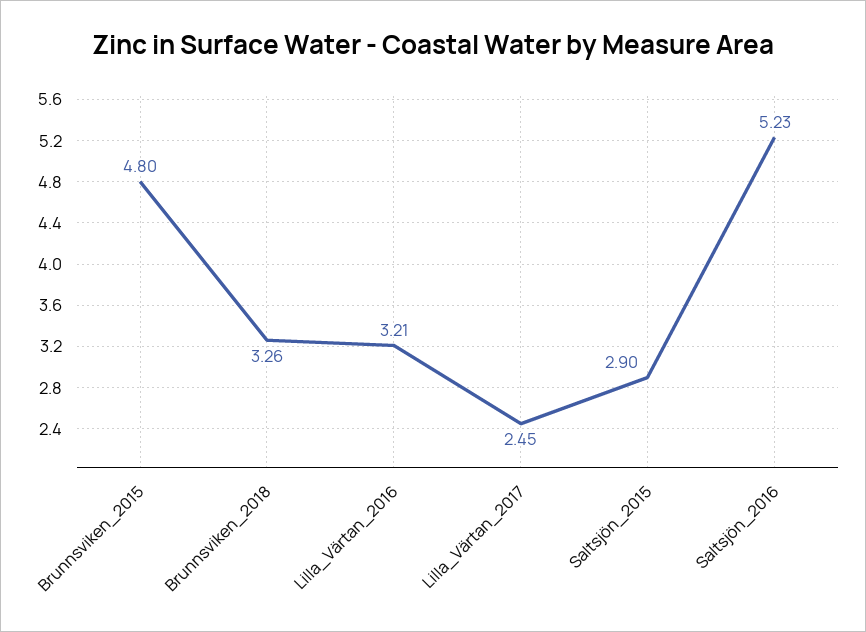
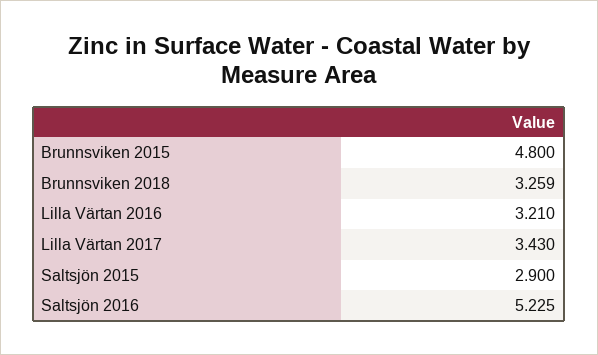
  {
    "Brunnsviken_2015": 4.8,
    "Brunnsviken_2018": 3.259,
    "Lilla_Värtan_2016": 3.21,
-   "Lilla_Värtan_2017": 2.45,
+   "Lilla_Värtan_2017": 3.43,
    "Saltsjön_2015": 2.9,
    "Saltsjön_2016": 5.225
  }

